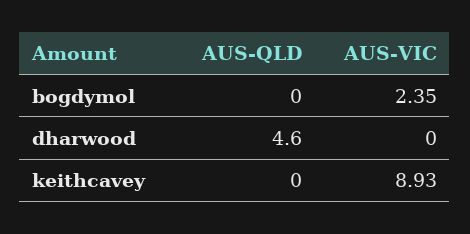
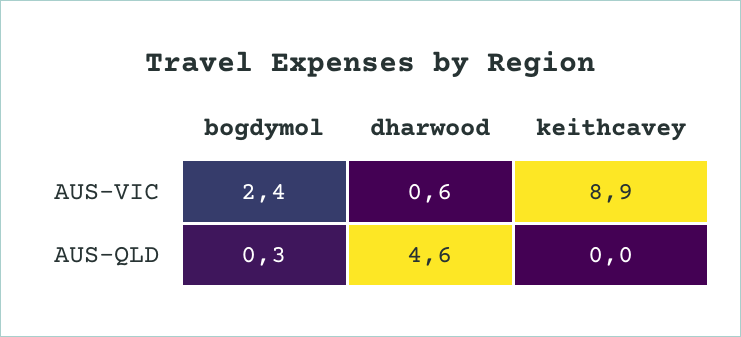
  {
    "AUS-QLD": {
-     "bogdymol": 0,
+     "bogdymol": 0.3,
      "dharwood": 4.6,
      "keithcavey": 0
    },
    "AUS-VIC": {
      "bogdymol": 2.35,
-     "dharwood": 0,
+     "dharwood": 0.6,
      "keithcavey": 8.93
    }
  }

